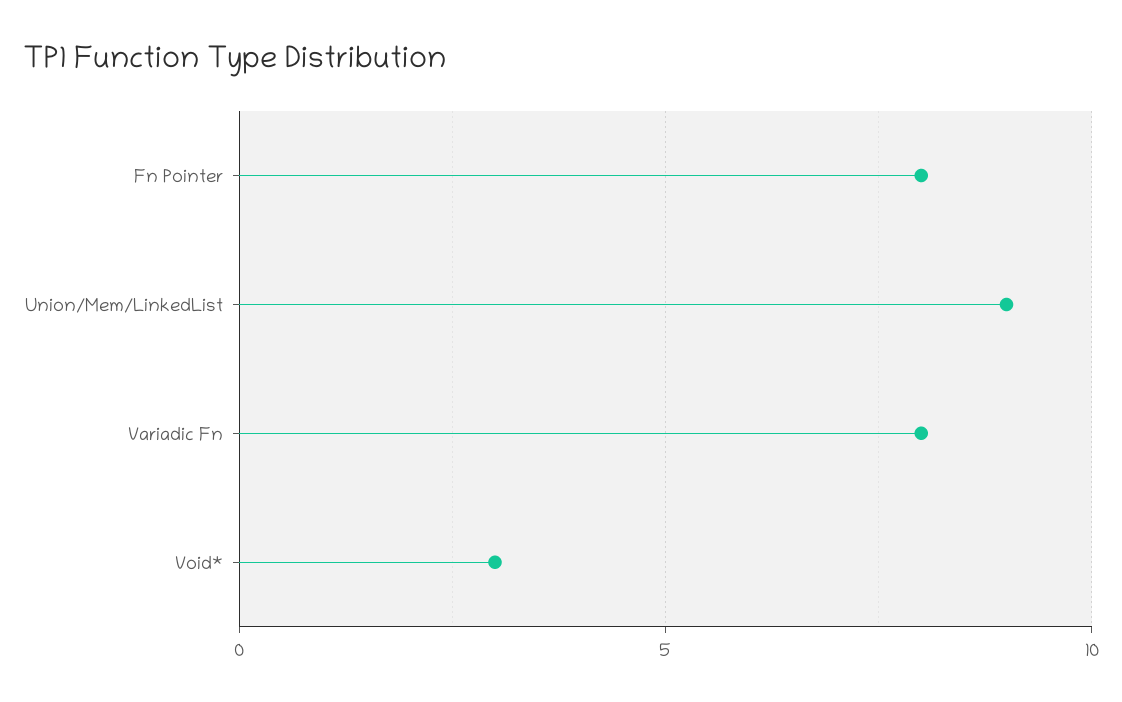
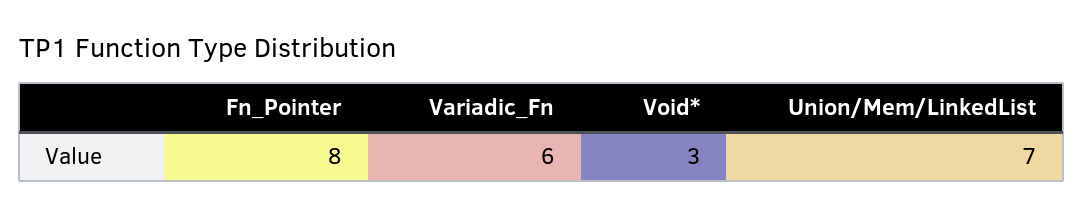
  {
    "Fn Pointer": 8,
-   "Union/Mem/LinkedList": 9,
+   "Union/Mem/LinkedList": 7,
-   "Variadic Fn": 8,
+   "Variadic Fn": 6,
    "Void*": 3
  }

